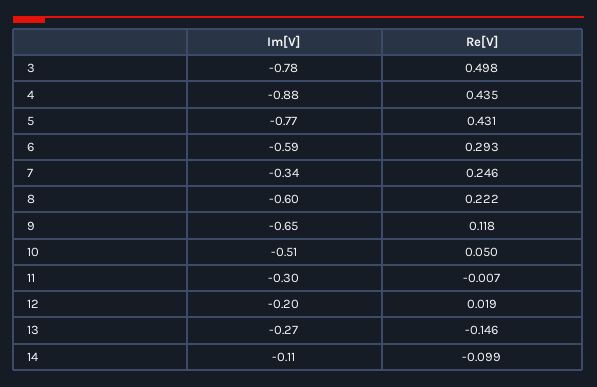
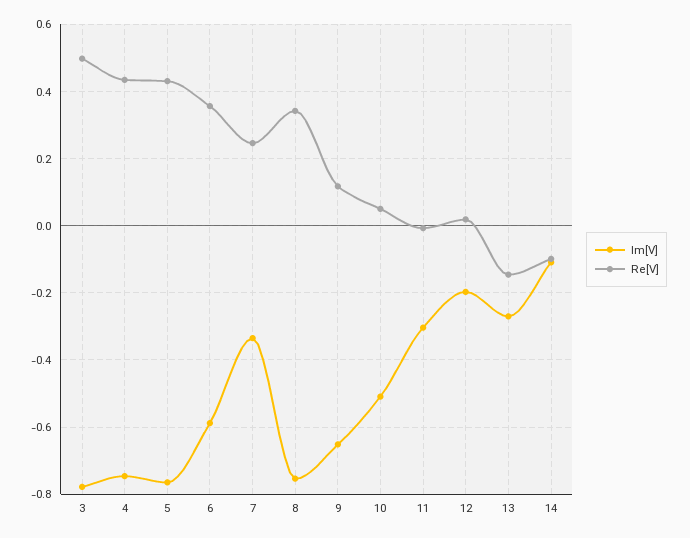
  {
    "Im[V]": {
      "3": -0.78,
-     "4": -0.88,
+     "4": -0.74,
      "5": -0.77,
      "6": -0.59,
      "7": -0.34,
-     "8": -0.6,
+     "8": -0.76,
      "9": -0.65,
      "10": -0.51,
      "11": -0.3,
      "12": -0.2,
      "13": -0.27,
      "14": -0.11
    },
    "Re[V]": {
      "3": 0.498,
      "4": 0.435,
      "5": 0.431,
-     "6": 0.293,
+     "6": 0.36,
      "7": 0.246,
-     "8": 0.222,
+     "8": 0.34,
      "9": 0.118,
      "10": 0.05,
      "11": -0.007,
      "12": 0.019,
      "13": -0.146,
      "14": -0.099
    }
  }

